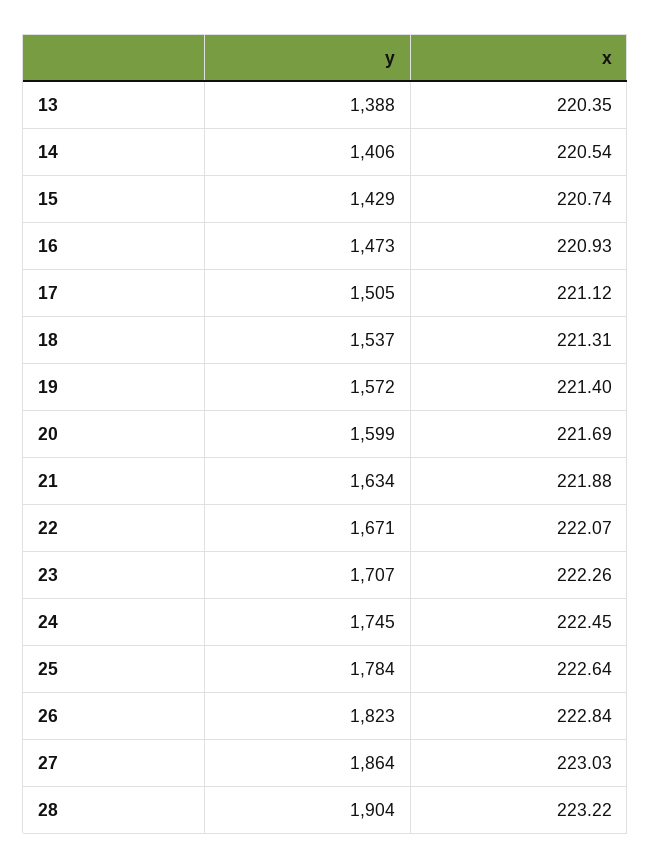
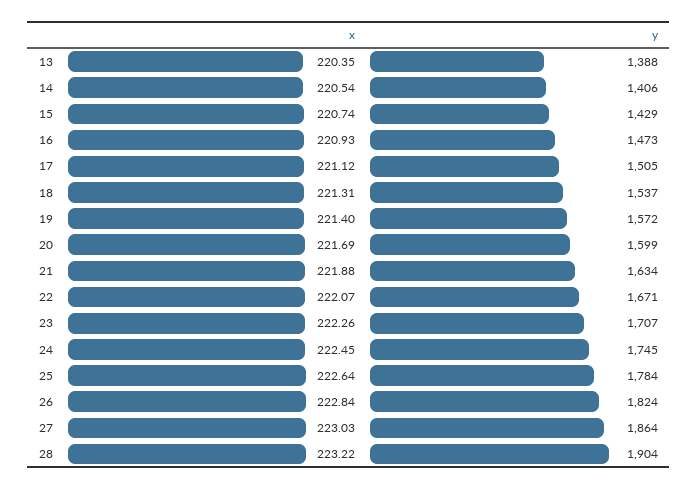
  {
    "y": {
      "13": 1388,
      "14": 1406,
      "15": 1429,
      "16": 1473,
      "17": 1505,
      "18": 1537,
      "19": 1572,
      "20": 1599,
      "21": 1634,
      "22": 1671,
      "23": 1707,
      "24": 1745,
      "25": 1784,
-     "26": 1823,
+     "26": 1824,
      "27": 1864,
      "28": 1904
    },
    "x": {
      "13": 220.35,
      "14": 220.54,
      "15": 220.74,
      "16": 220.93,
      "17": 221.12,
      "18": 221.31,
      "19": 221.4,
      "20": 221.69,
      "21": 221.88,
      "22": 222.07,
      "23": 222.26,
      "24": 222.45,
      "25": 222.64,
      "26": 222.84,
      "27": 223.03,
      "28": 223.22
    }
  }

